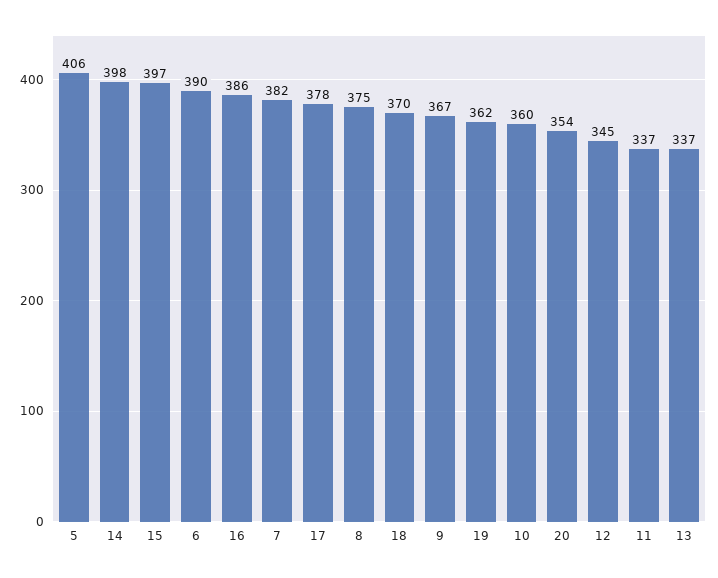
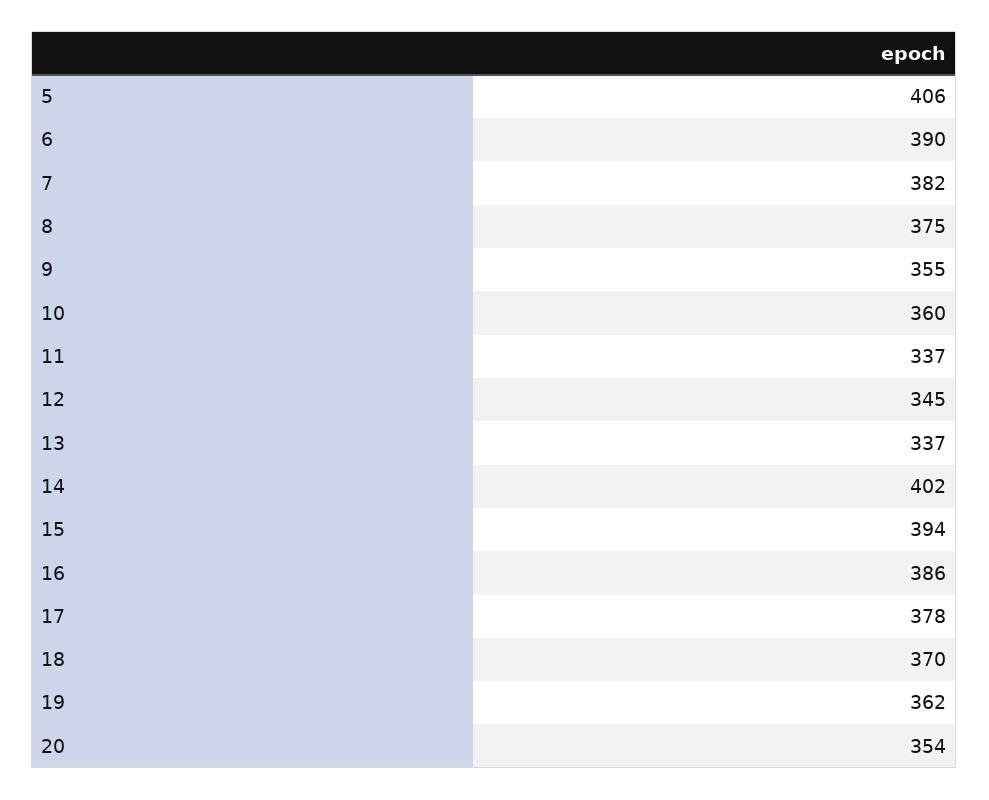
  {
    "5": 406,
-   "14": 398,
+   "14": 402,
-   "15": 397,
+   "15": 394,
    "6": 390,
    "16": 386,
    "7": 382,
    "17": 378,
    "8": 375,
    "18": 370,
-   "9": 367,
+   "9": 355,
    "19": 362,
    "10": 360,
    "20": 354,
    "12": 345,
    "11": 337,
    "13": 337
  }

